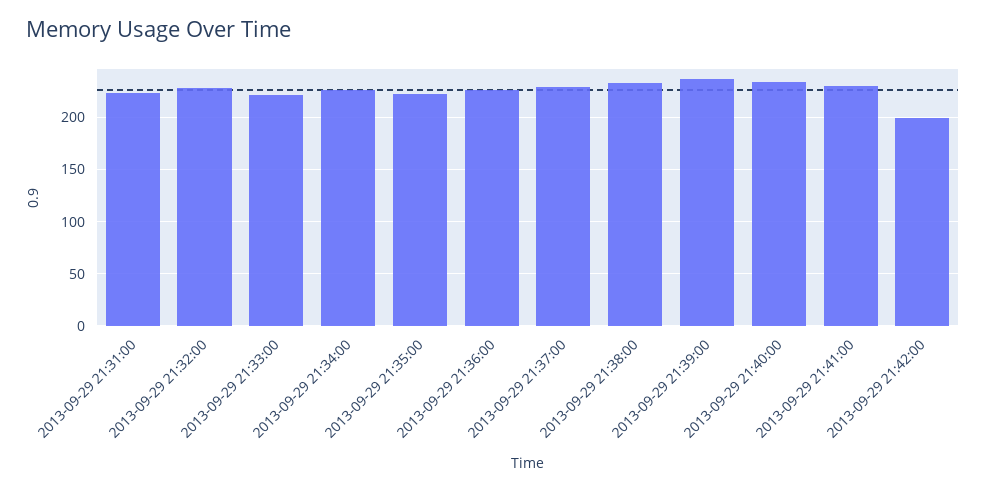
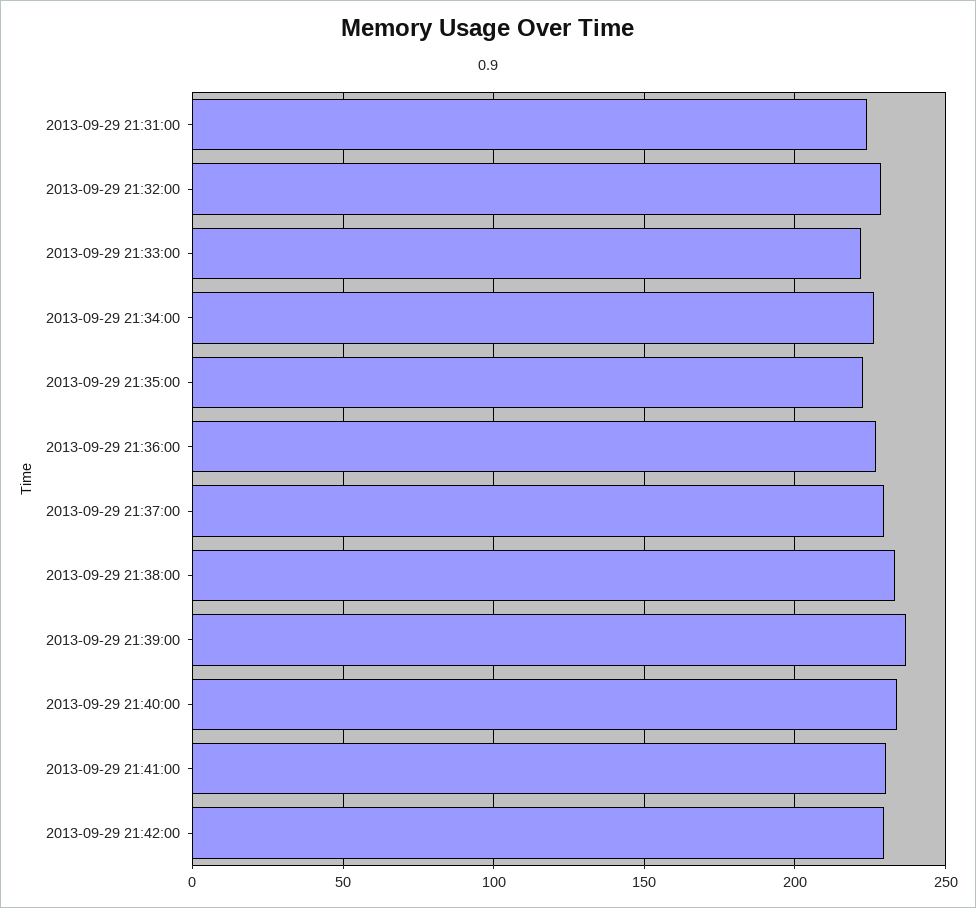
  {
    "2013-09-29 21:31:00": 225,
    "2013-09-29 21:32:00": 230,
    "2013-09-29 21:33:00": 220,
    "2013-09-29 21:34:00": 225,
    "2013-09-29 21:35:00": 225,
    "2013-09-29 21:36:00": 225,
    "2013-09-29 21:37:00": 230,
    "2013-09-29 21:38:00": 235,
    "2013-09-29 21:39:00": 235,
    "2013-09-29 21:40:00": 235,
    "2013-09-29 21:41:00": 230,
-   "2013-09-29 21:42:00": 200
+   "2013-09-29 21:42:00": 230
  }

